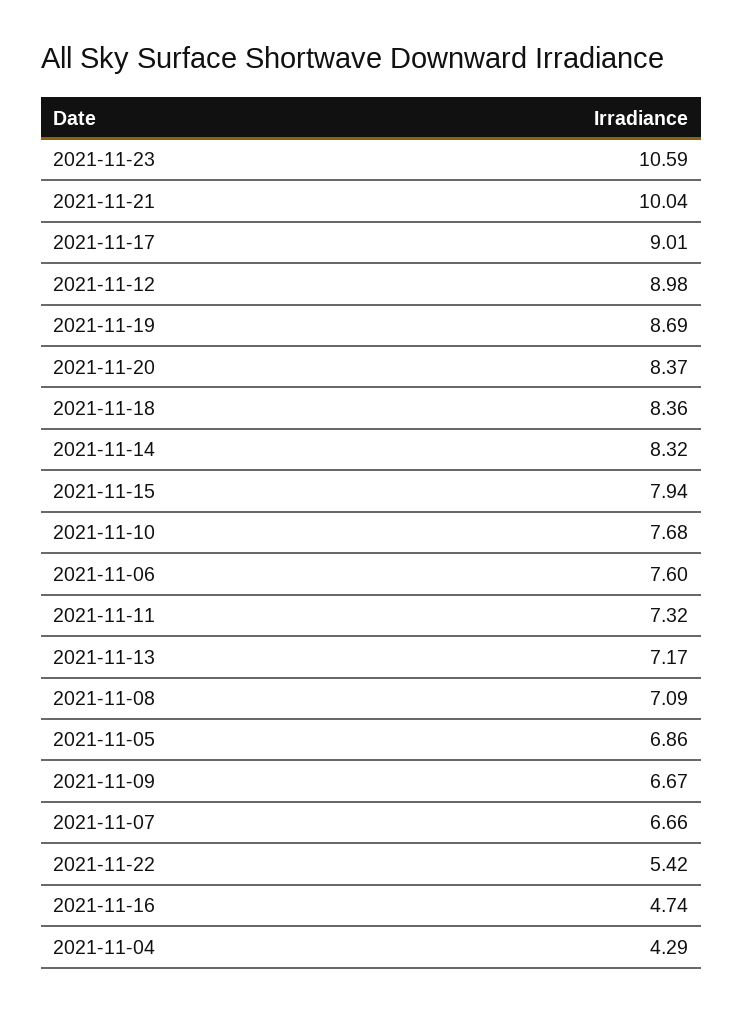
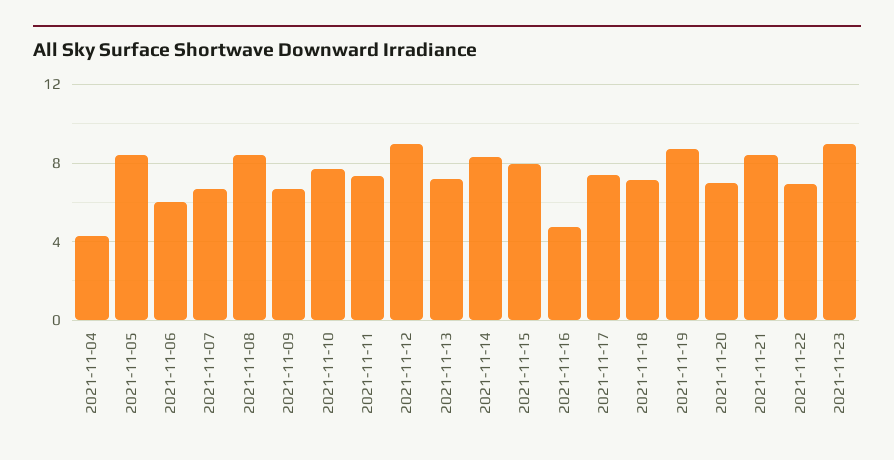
  {
-   "2021-11-23": 10.59,
+   "2021-11-23": 9,
-   "2021-11-21": 10.04,
+   "2021-11-21": 8.5,
-   "2021-11-17": 9.01,
+   "2021-11-17": 7.5,
    "2021-11-12": 8.98,
    "2021-11-19": 8.69,
-   "2021-11-20": 8.37,
+   "2021-11-20": 7,
-   "2021-11-18": 8.36,
+   "2021-11-18": 7,
    "2021-11-14": 8.32,
    "2021-11-15": 7.94,
    "2021-11-10": 7.68,
-   "2021-11-06": 7.6,
+   "2021-11-06": 6,
    "2021-11-11": 7.32,
    "2021-11-13": 7.17,
-   "2021-11-08": 7.09,
+   "2021-11-08": 8.5,
-   "2021-11-05": 6.86,
+   "2021-11-05": 8.5,
    "2021-11-09": 6.67,
    "2021-11-07": 6.66,
-   "2021-11-22": 5.42,
+   "2021-11-22": 7,
    "2021-11-16": 4.74,
    "2021-11-04": 4.29
  }

